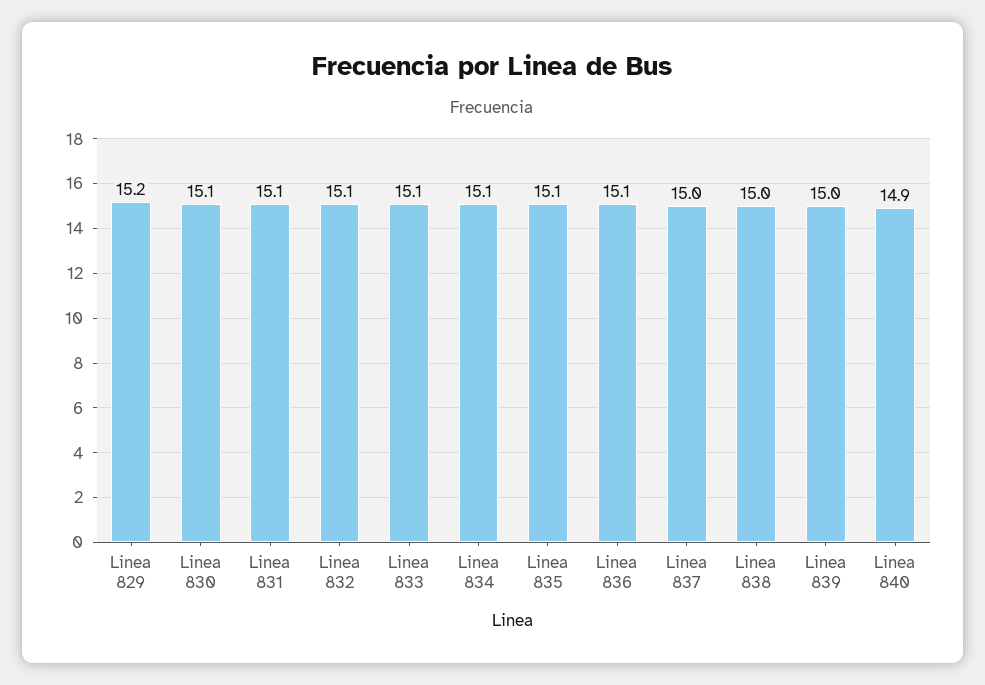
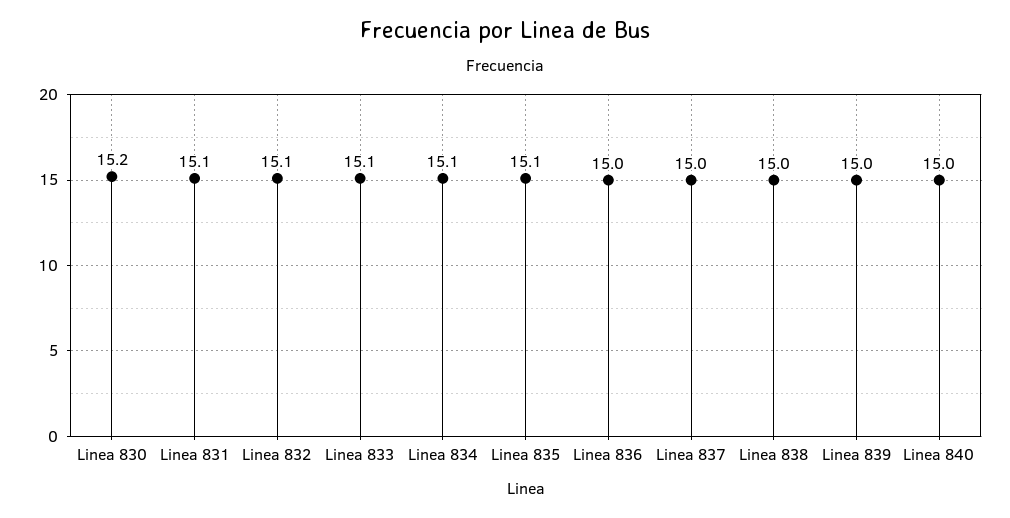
  {
-   "Linea 829": 15.2,
-   "Linea 830": 15.1,
+   "Linea 830": 15.2,
    "Linea 831": 15.1,
    "Linea 832": 15.1,
    "Linea 833": 15.1,
    "Linea 834": 15.1,
    "Linea 835": 15.1,
-   "Linea 836": 15.1,
+   "Linea 836": 15,
    "Linea 837": 15,
    "Linea 838": 15,
    "Linea 839": 15,
-   "Linea 840": 14.9
+   "Linea 840": 15
  }

